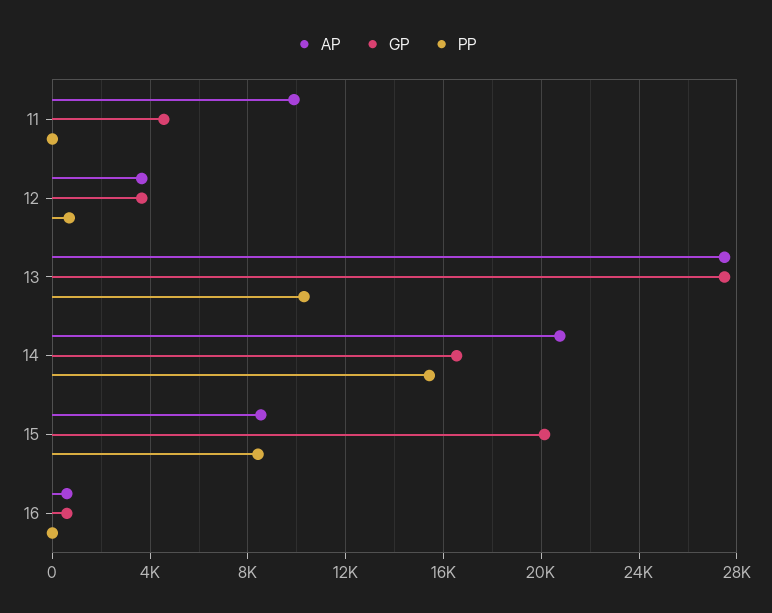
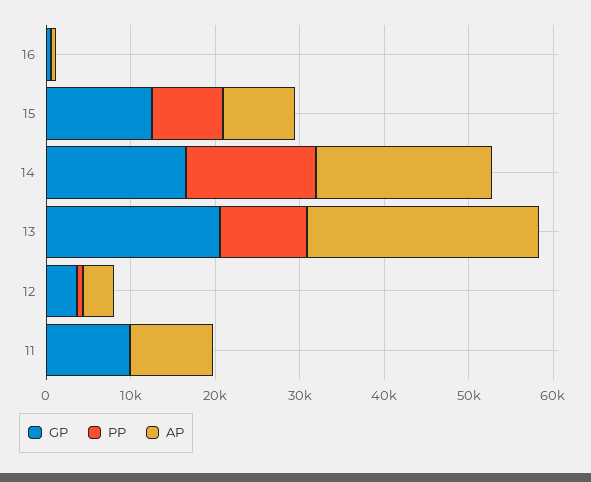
  {
    "AP": {
      "11": 10000,
      "12": 3500,
      "13": 27500,
      "14": 21000,
      "15": 8500,
      "16": 500
    },
    "GP": {
-     "11": 4500,
+     "11": 10000,
      "12": 3500,
-     "13": 27500,
+     "13": 20000,
      "14": 16500,
-     "15": 20000,
+     "15": 12000,
      "16": 500
    },
    "PP": {
      "11": 0,
      "12": 500,
      "13": 10500,
      "14": 15500,
      "15": 8500,
      "16": 0
    }
  }

